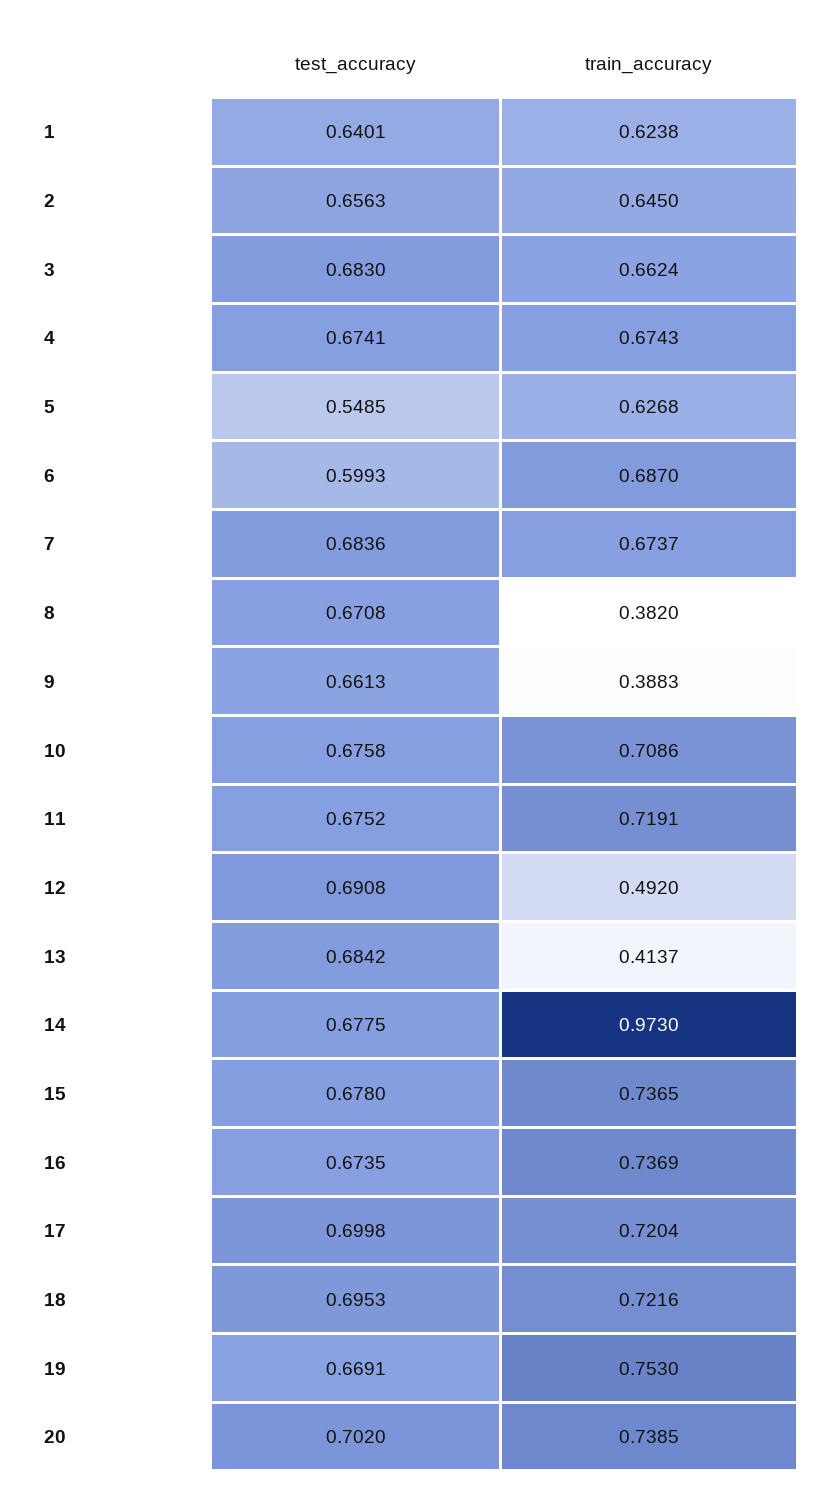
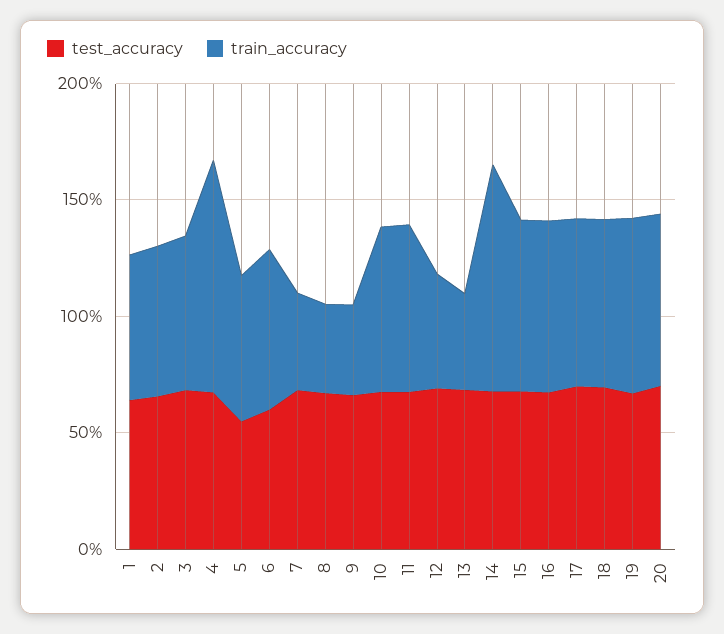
  {
    "test_accuracy": {
      "1": 0.6401,
      "2": 0.6563,
      "3": 0.683,
      "4": 0.6741,
      "5": 0.5485,
      "6": 0.5993,
      "7": 0.6836,
      "8": 0.6708,
      "9": 0.6613,
      "10": 0.6758,
      "11": 0.6752,
      "12": 0.6908,
      "13": 0.6842,
      "14": 0.6775,
      "15": 0.678,
      "16": 0.6735,
      "17": 0.6998,
      "18": 0.6953,
      "19": 0.6691,
      "20": 0.702
    },
    "train_accuracy": {
      "1": 0.6238,
      "2": 0.645,
      "3": 0.6624,
-     "4": 0.6743,
+     "4": 1,
      "5": 0.6268,
      "6": 0.687,
-     "7": 0.6737,
+     "7": 0.4,
      "8": 0.382,
      "9": 0.3883,
      "10": 0.7086,
      "11": 0.7191,
      "12": 0.492,
      "13": 0.4137,
      "14": 0.973,
      "15": 0.7365,
      "16": 0.7369,
      "17": 0.7204,
      "18": 0.7216,
      "19": 0.753,
      "20": 0.7385
    }
  }

